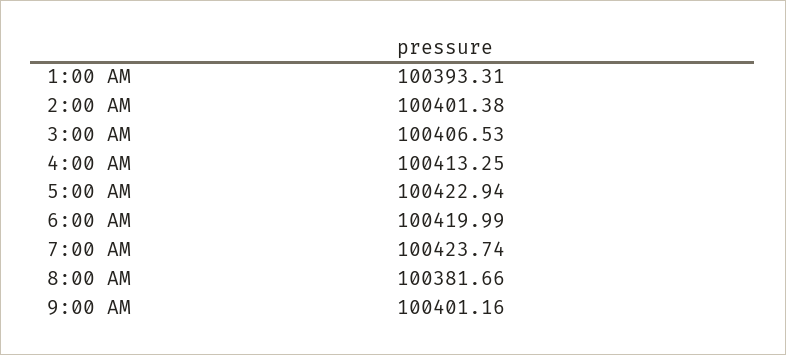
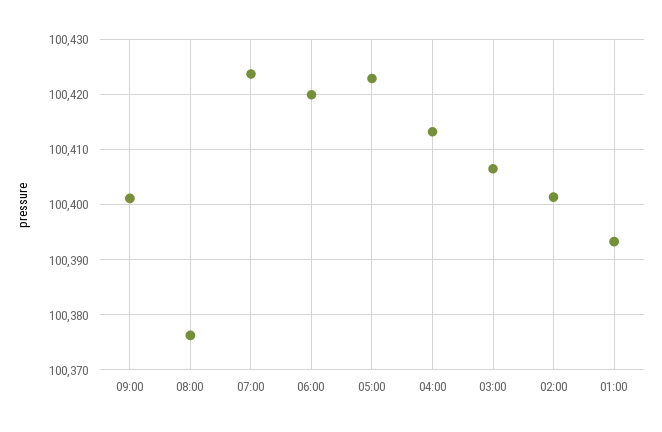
  {
    "1:00 AM": 100393.31,
    "2:00 AM": 100401.38,
    "3:00 AM": 100406.53,
    "4:00 AM": 100413.25,
    "5:00 AM": 100422.94,
    "6:00 AM": 100419.99,
    "7:00 AM": 100423.74,
-   "8:00 AM": 100381.66,
+   "8:00 AM": 100376,
    "9:00 AM": 100401.16
  }

